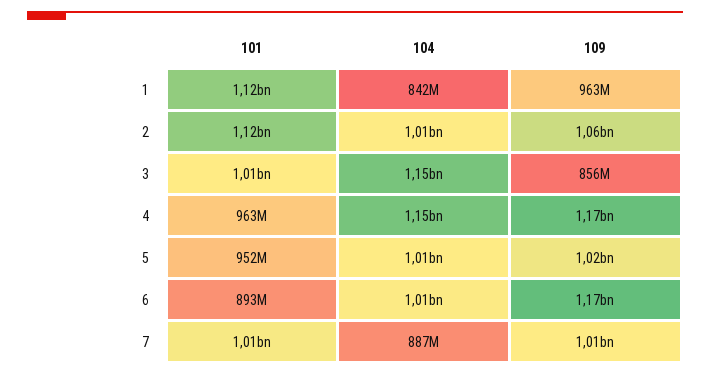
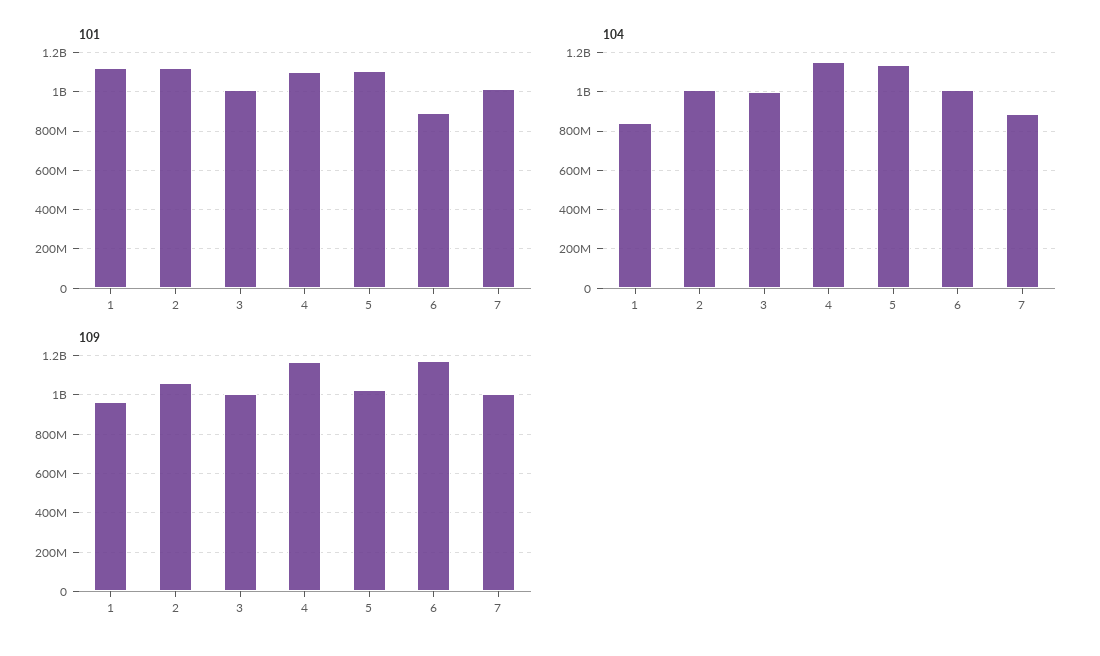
  {
    "101": {
      "1": 1120000000,
      "2": 1120000000,
      "3": 1010000000,
-     "4": 963000000,
+     "4": 1100000000,
-     "5": 952000000,
+     "5": 1100000000,
      "6": 893000000,
      "7": 1010000000
    },
    "104": {
      "1": 842000000,
      "2": 1010000000,
-     "3": 1150000000,
+     "3": 1000000000,
      "4": 1150000000,
-     "5": 1010000000,
+     "5": 1150000000,
      "6": 1010000000,
      "7": 887000000
    },
    "109": {
      "1": 963000000,
      "2": 1060000000,
-     "3": 856000000,
+     "3": 1000000000,
      "4": 1170000000,
      "5": 1020000000,
      "6": 1170000000,
      "7": 1010000000
    }
  }

